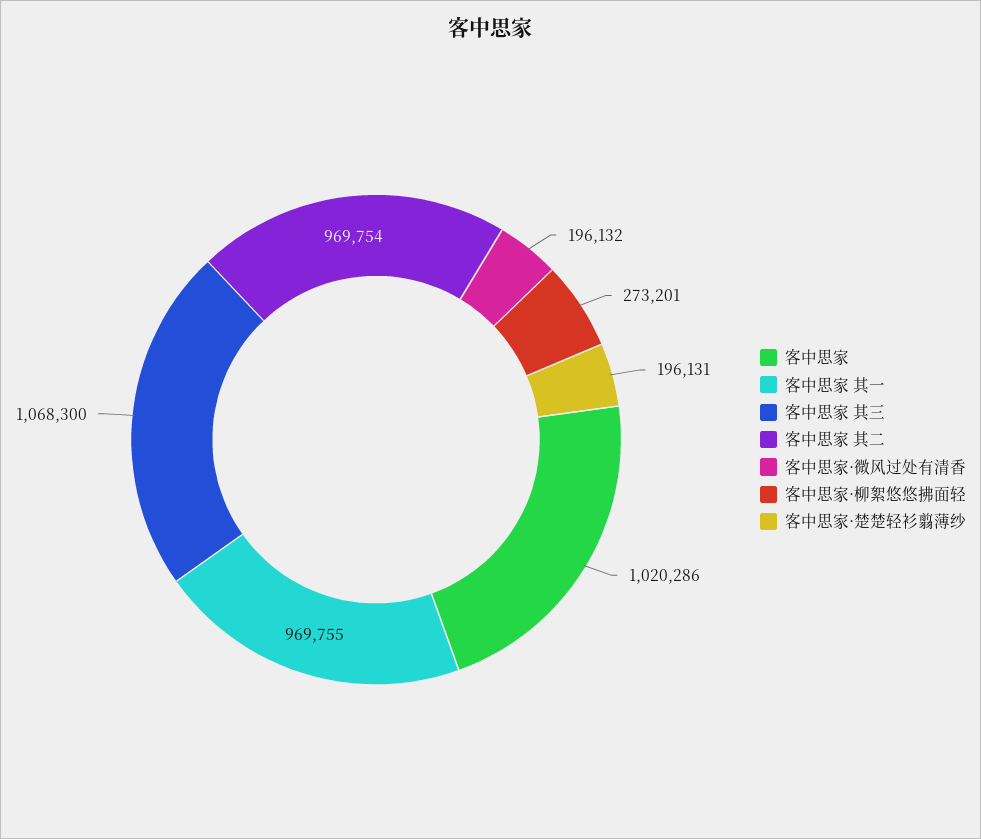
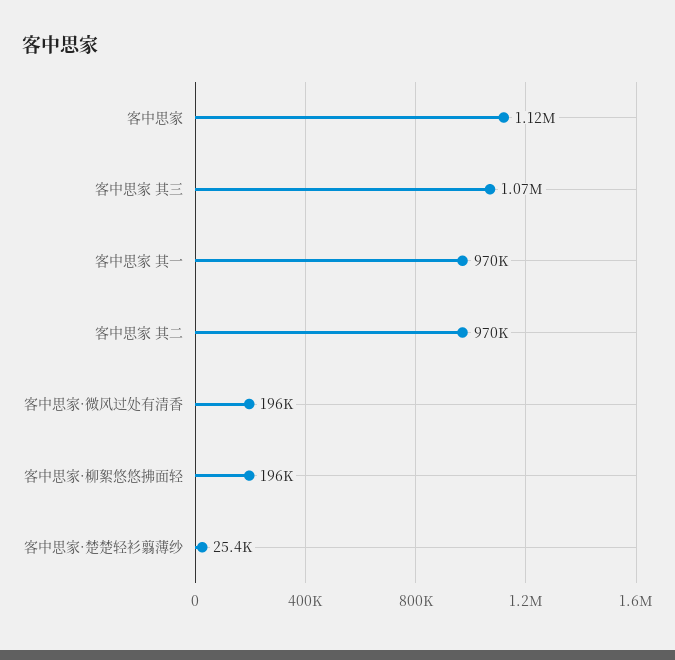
  {
-   "客中思家": 1020286,
+   "客中思家": 1120000,
    "客中思家 其一": 969755,
    "客中思家 其三": 1068300,
    "客中思家 其二": 969754,
    "客中思家·微风过处有清香": 196132,
-   "客中思家·柳絮悠悠拂面轻": 273201,
+   "客中思家·柳絮悠悠拂面轻": 196000,
-   "客中思家·楚楚轻衫翦薄纱": 196131
+   "客中思家·楚楚轻衫翦薄纱": 25400
  }

